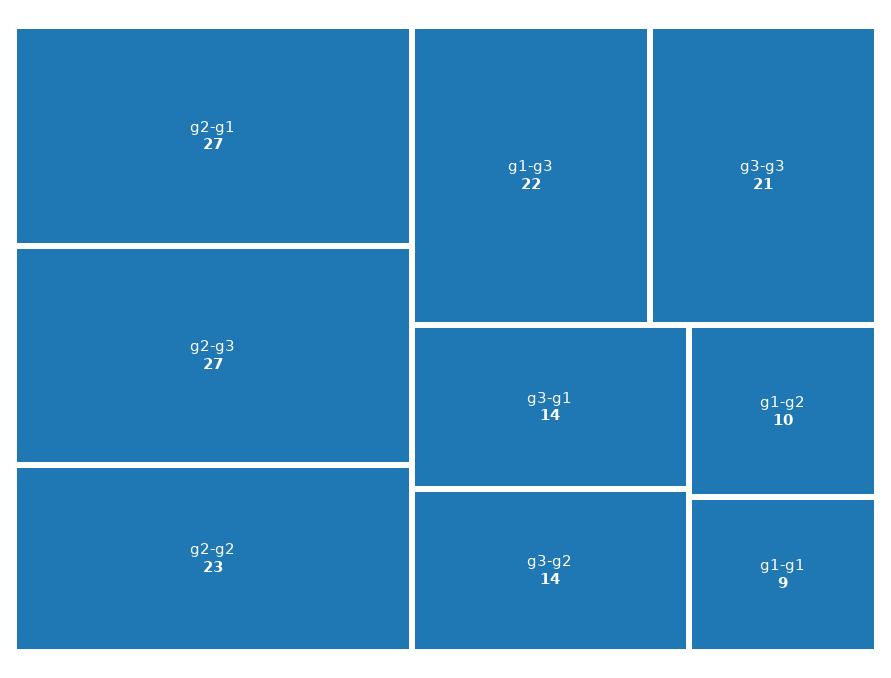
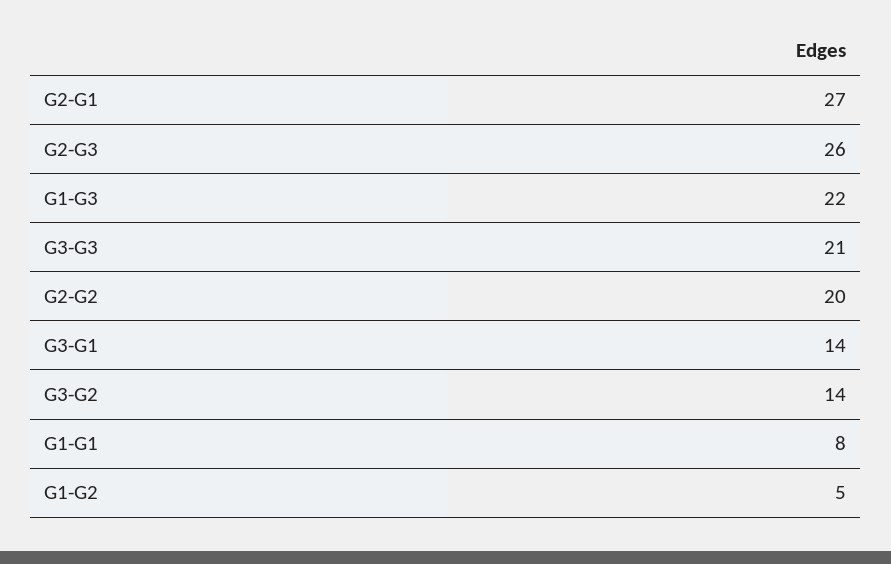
  {
    "g2-g1": 27,
-   "g2-g3": 27,
+   "g2-g3": 26,
-   "g2-g2": 23,
+   "g2-g2": 20,
    "g1-g3": 22,
    "g3-g3": 21,
    "g3-g1": 14,
    "g3-g2": 14,
-   "g1-g2": 10,
+   "g1-g2": 5,
-   "g1-g1": 9
+   "g1-g1": 8
  }

